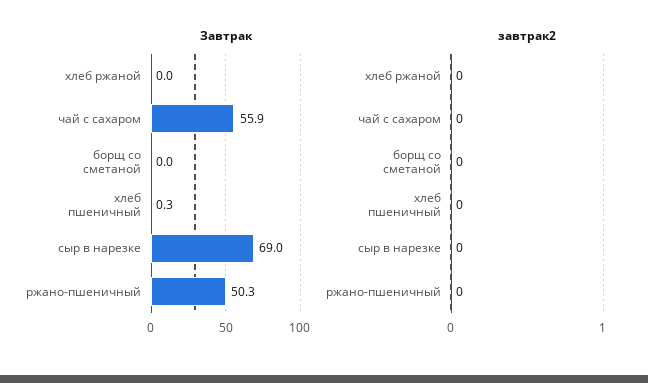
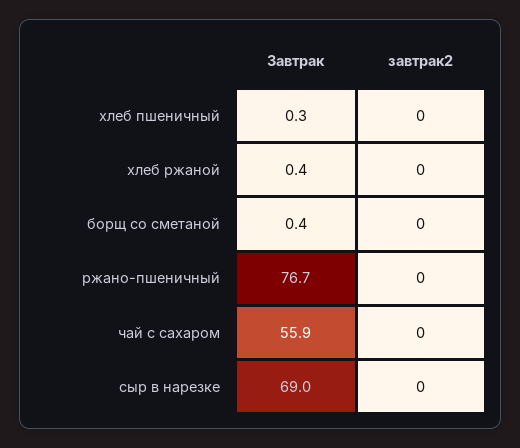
  {
    "Завтрак": {
-     "хлеб ржаной": 0,
+     "хлеб ржаной": 0.4,
      "чай с сахаром": 55.9,
-     "борщ со сметаной": 0,
+     "борщ со сметаной": 0.4,
      "хлеб пшеничный": 0.3,
      "сыр в нарезке": 69,
-     "ржано-пшеничный": 50.3
+     "ржано-пшеничный": 76.7
    },
    "завтрак2": {
      "хлеб ржаной": 0,
      "чай с сахаром": 0,
      "борщ со сметаной": 0,
      "хлеб пшеничный": 0,
      "сыр в нарезке": 0,
      "ржано-пшеничный": 0
    }
  }

